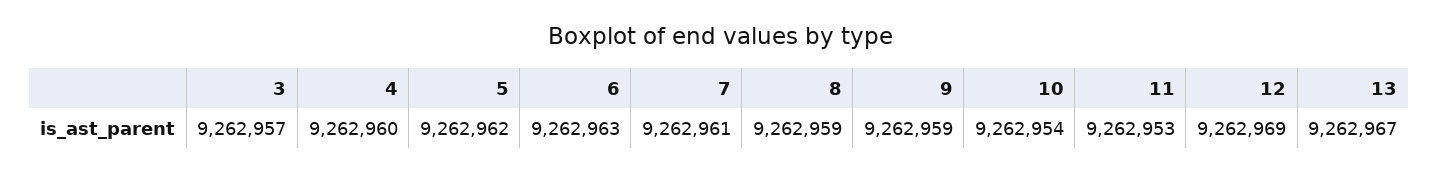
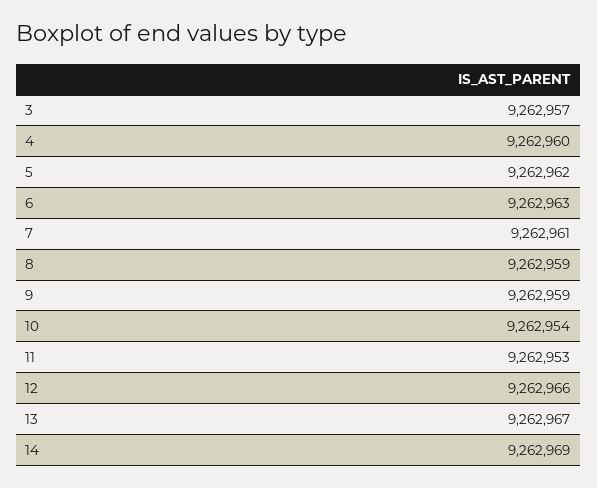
  {
    "3": 9262957,
    "4": 9262960,
    "5": 9262962,
    "6": 9262963,
    "7": 9262961,
    "8": 9262959,
    "9": 9262959,
    "10": 9262954,
    "11": 9262953,
-   "12": 9262969,
+   "12": 9262966,
-   "13": 9262967
+   "13": 9262967,
+   "14": 9262969
  }

